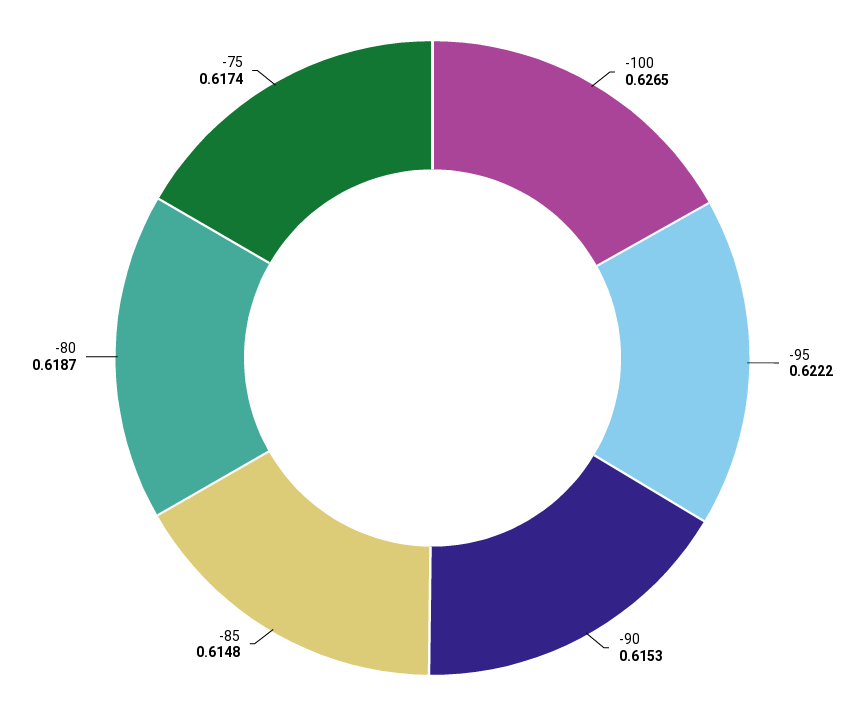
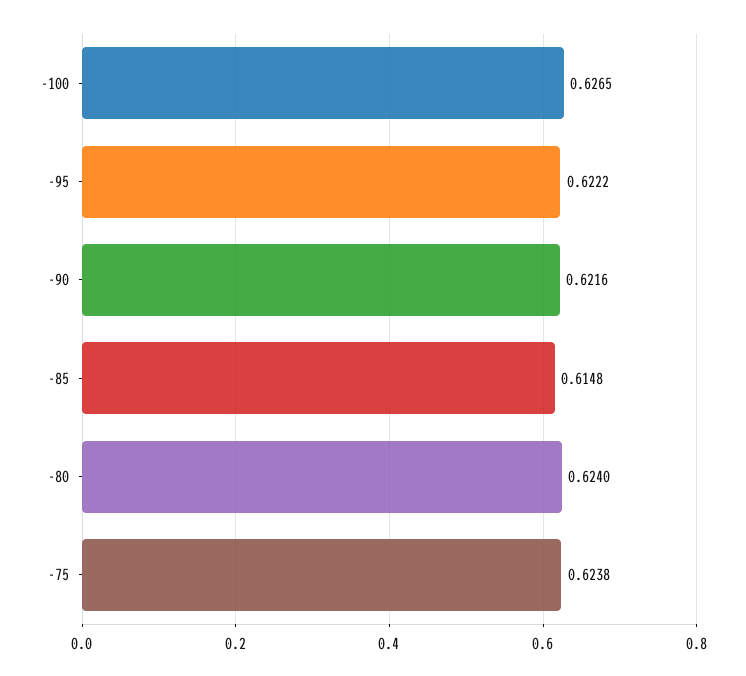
  {
    "-100": 0.6265,
    "-95": 0.6222,
-   "-90": 0.6153,
+   "-90": 0.6216,
    "-85": 0.6148,
-   "-80": 0.6187,
+   "-80": 0.624,
-   "-75": 0.6174
+   "-75": 0.6238
  }

